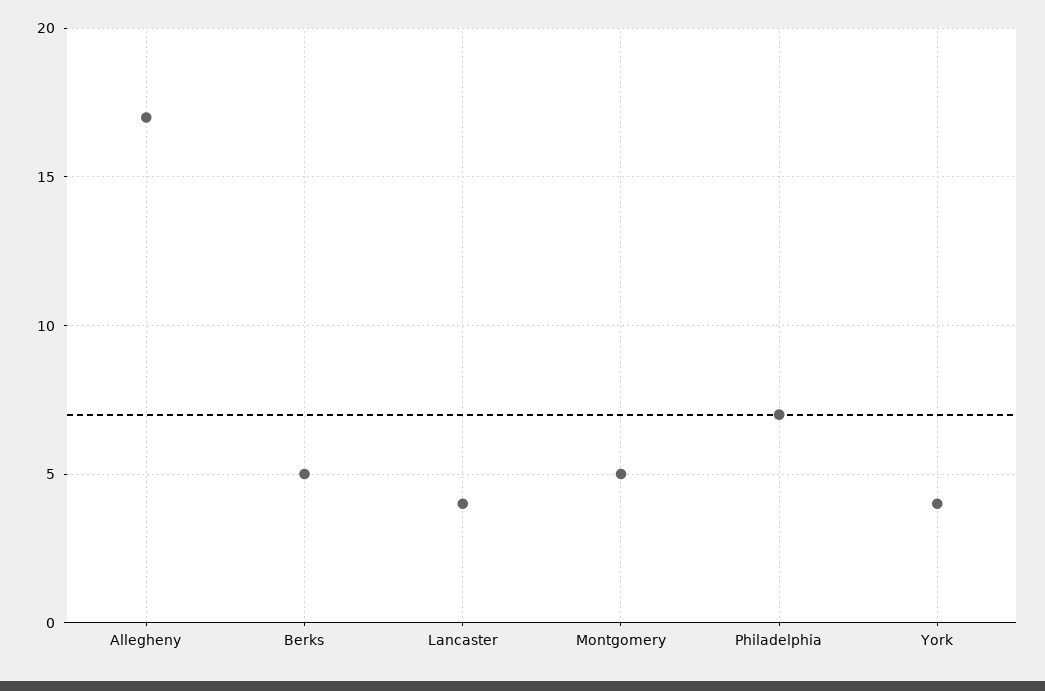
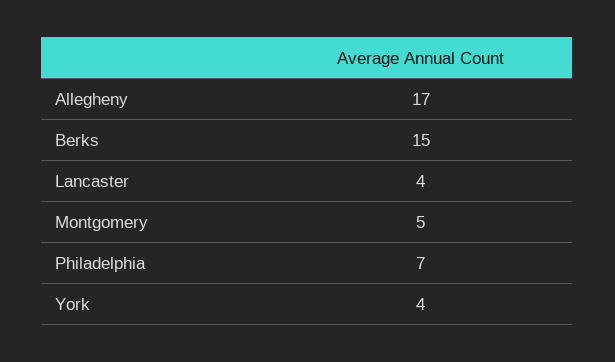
  {
    "Allegheny": 17,
-   "Berks": 5,
+   "Berks": 15,
    "Lancaster": 4,
    "Montgomery": 5,
    "Philadelphia": 7,
    "York": 4
  }

